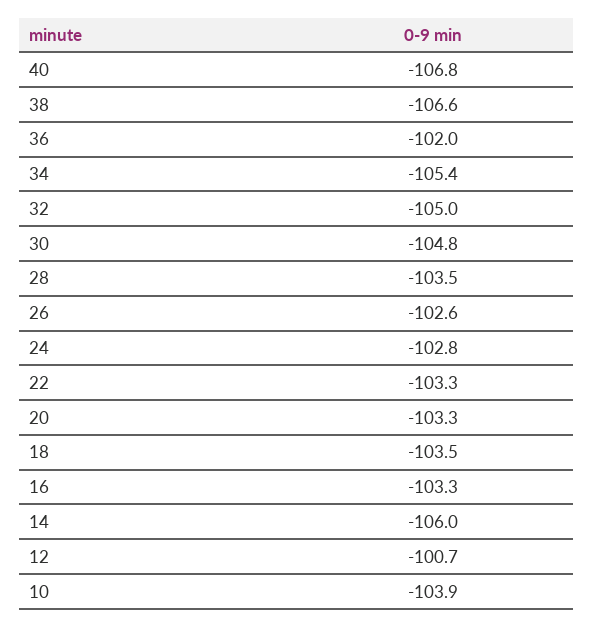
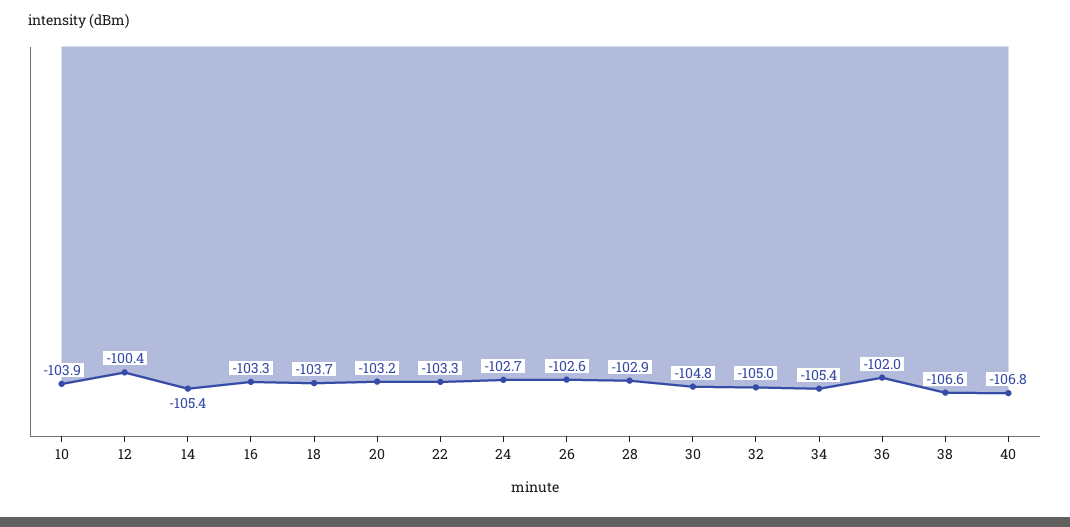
  {
    "40": -106.8,
    "38": -106.6,
    "36": -102,
    "34": -105.4,
    "32": -105,
    "30": -104.8,
-   "28": -103.5,
+   "28": -102.9,
    "26": -102.6,
-   "24": -102.8,
+   "24": -102.7,
    "22": -103.3,
-   "20": -103.3,
+   "20": -103.2,
-   "18": -103.5,
+   "18": -103.7,
    "16": -103.3,
-   "14": -106,
+   "14": -105.4,
-   "12": -100.7,
+   "12": -100.4,
    "10": -103.9
  }

